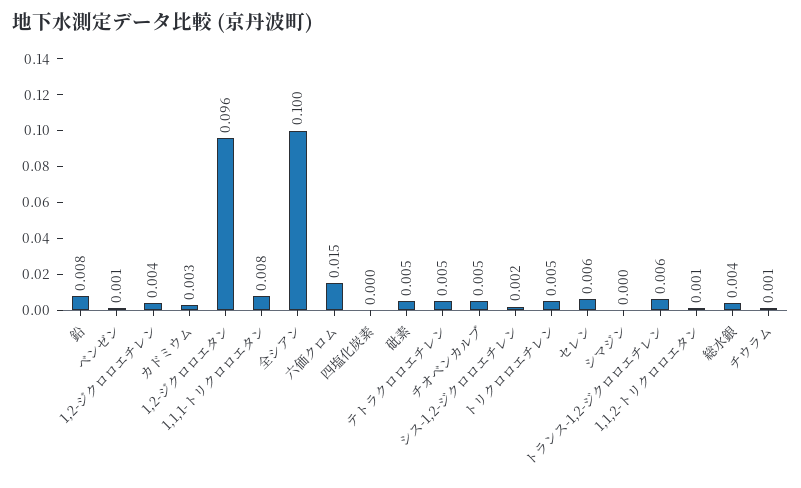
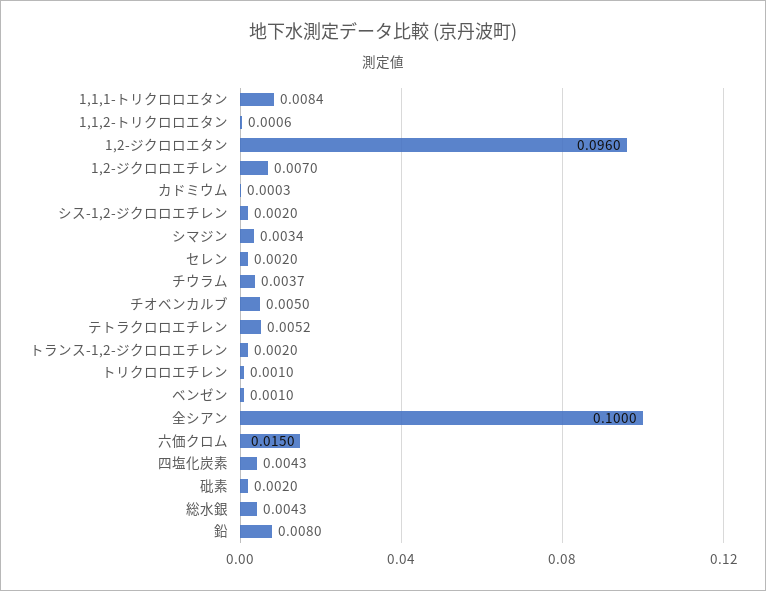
  {
    "鉛": 0.008,
    "ベンゼン": 0.001,
-   "1,2-ジクロロエチレン": 0.004,
+   "1,2-ジクロロエチレン": 0.007,
-   "カドミウム": 0.003,
+   "カドミウム": 0.0003,
    "1,2-ジクロロエタン": 0.096,
    "1,1,1-トリクロロエタン": 0.0084,
    "全シアン": 0.1,
    "六価クロム": 0.015,
-   "四塩化炭素": 0,
+   "四塩化炭素": 0.0043,
-   "砒素": 0.005,
+   "砒素": 0.002,
    "テトラクロロエチレン": 0.0052,
    "チオベンカルブ": 0.005,
    "シス-1,2-ジクロロエチレン": 0.002,
-   "トリクロロエチレン": 0.005,
+   "トリクロロエチレン": 0.001,
-   "セレン": 0.006,
+   "セレン": 0.002,
-   "シマジン": 0,
+   "シマジン": 0.0034,
-   "トランス-1,2-ジクロロエチレン": 0.006,
+   "トランス-1,2-ジクロロエチレン": 0.002,
    "1,1,2-トリクロロエタン": 0.0006,
    "総水銀": 0.0043,
-   "チウラム": 0.001
+   "チウラム": 0.0037
  }

